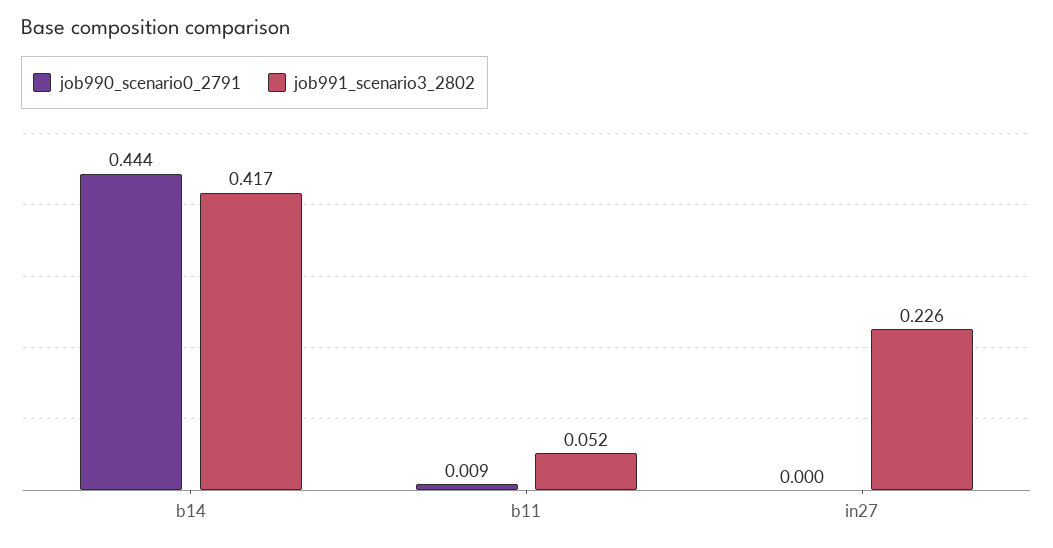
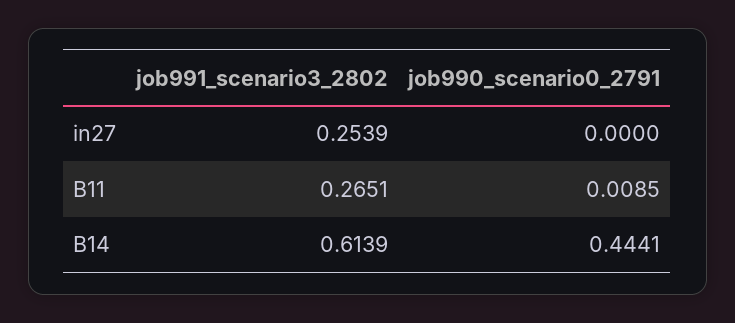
  {
    "job990_scenario0_2791": {
      "b14": 0.4441,
      "b11": 0.0085,
      "in27": 0
    },
    "job991_scenario3_2802": {
-     "b14": 0.417,
+     "b14": 0.6139,
-     "b11": 0.052,
+     "b11": 0.2651,
-     "in27": 0.226
+     "in27": 0.2539
    }
  }

